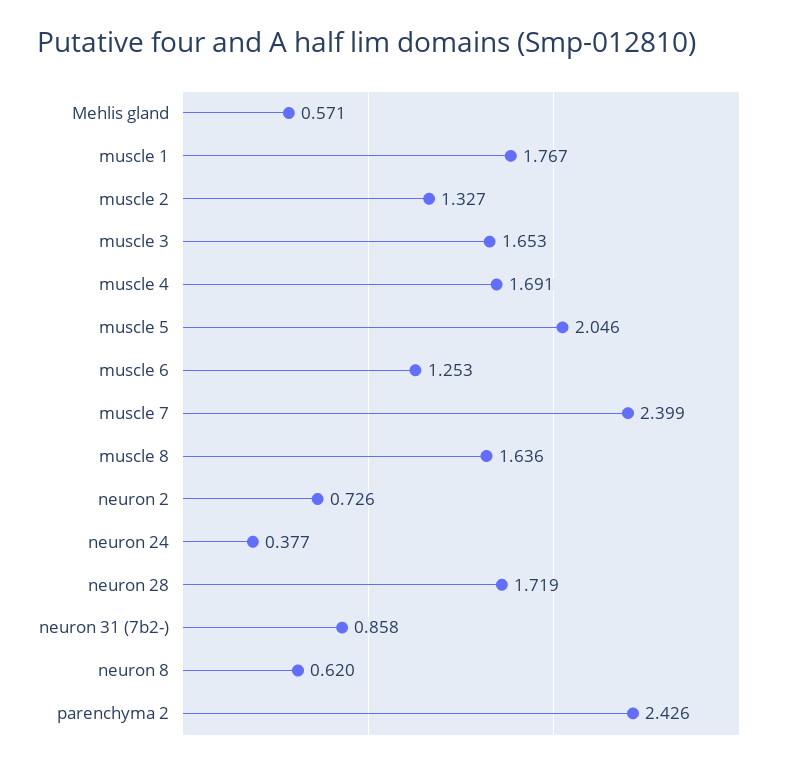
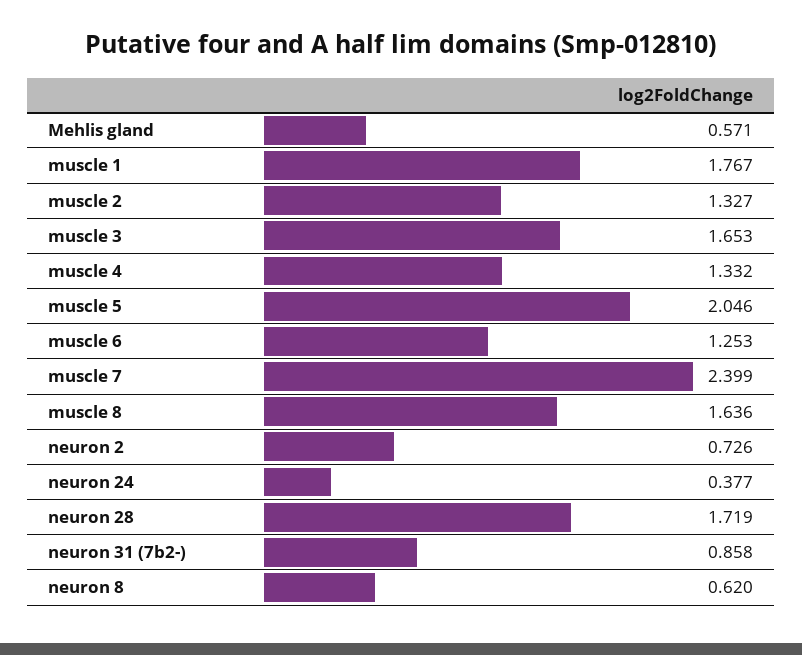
  {
    "Mehlis gland": 0.571,
    "muscle 1": 1.767,
    "muscle 2": 1.327,
    "muscle 3": 1.653,
-   "muscle 4": 1.691,
+   "muscle 4": 1.332,
    "muscle 5": 2.046,
    "muscle 6": 1.253,
    "muscle 7": 2.399,
    "muscle 8": 1.636,
    "neuron 2": 0.726,
    "neuron 24": 0.377,
    "neuron 28": 1.719,
    "neuron 31 (7b2-)": 0.858,
-   "neuron 8": 0.62,
+   "neuron 8": 0.62
-   "parenchyma 2": 2.426
  }

